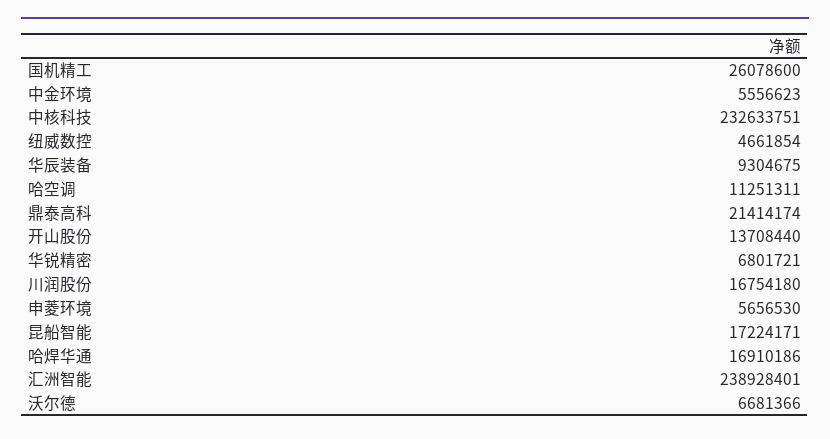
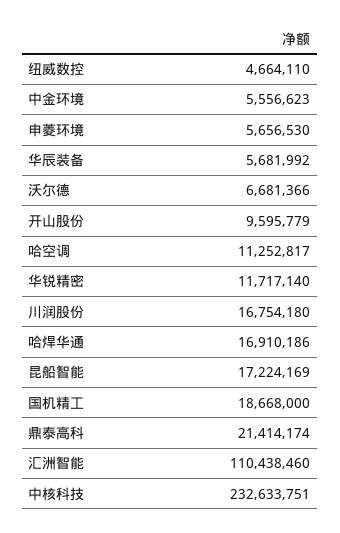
  {
-   "国机精工": 26078600,
+   "国机精工": 18668000,
    "中金环境": 5556623,
    "中核科技": 232633751,
-   "纽威数控": 4661854,
+   "纽威数控": 4664110,
-   "华辰装备": 9304675,
+   "华辰装备": 5681992,
-   "哈空调": 11251311,
+   "哈空调": 11252817,
    "鼎泰高科": 21414174,
-   "开山股份": 13708440,
+   "开山股份": 9595779,
-   "华锐精密": 6801721,
+   "华锐精密": 11717140,
    "川润股份": 16754180,
    "申菱环境": 5656530,
-   "昆船智能": 17224171,
+   "昆船智能": 17224169,
    "哈焊华通": 16910186,
-   "汇洲智能": 238928401,
+   "汇洲智能": 110438460,
    "沃尔德": 6681366
  }

